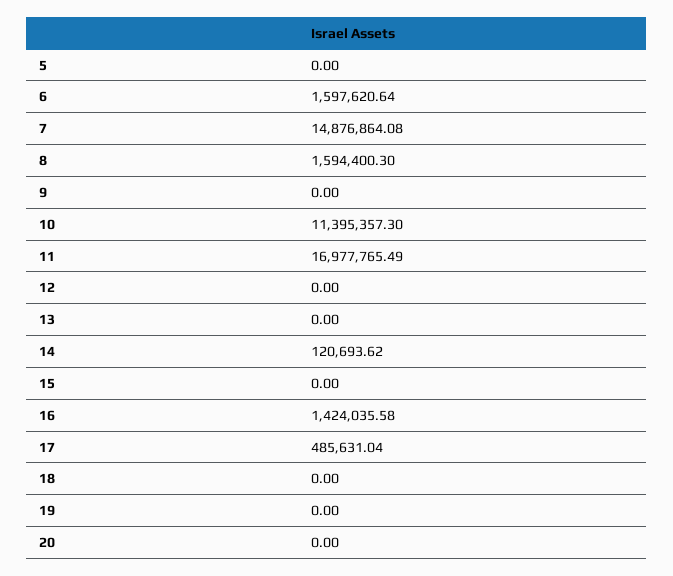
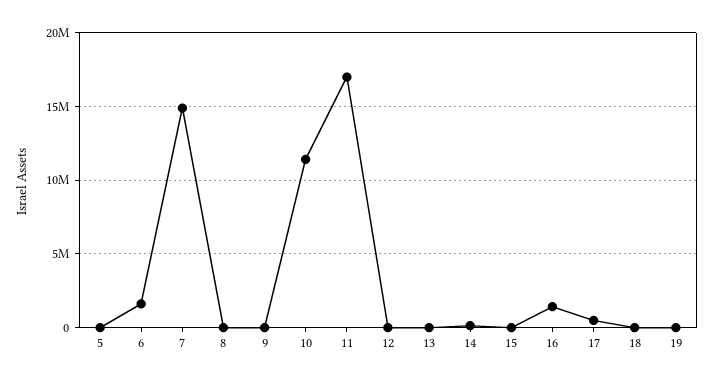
  {
    "5": 0,
    "6": 1597620.64,
    "7": 14876864.08,
-   "8": 1594400.3,
+   "8": 0,
    "9": 0,
    "10": 11395357.3,
    "11": 16977765.49,
    "12": 0,
    "13": 0,
    "14": 120693.62,
    "15": 0,
    "16": 1424035.58,
    "17": 485631.04,
    "18": 0,
-   "19": 0,
+   "19": 0
-   "20": 0
  }

